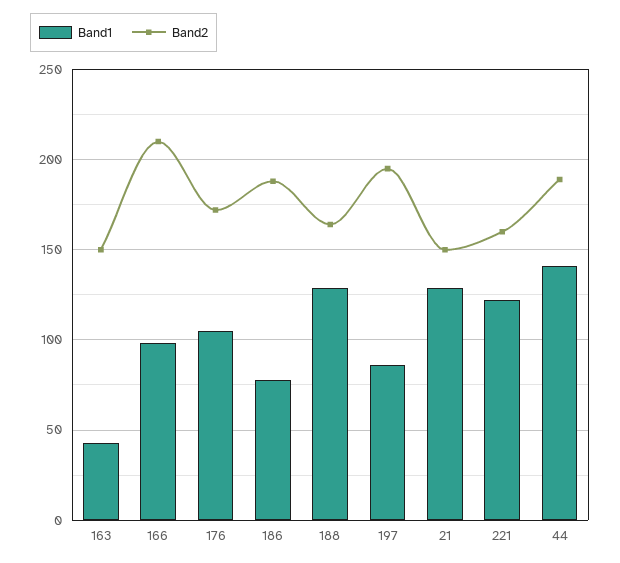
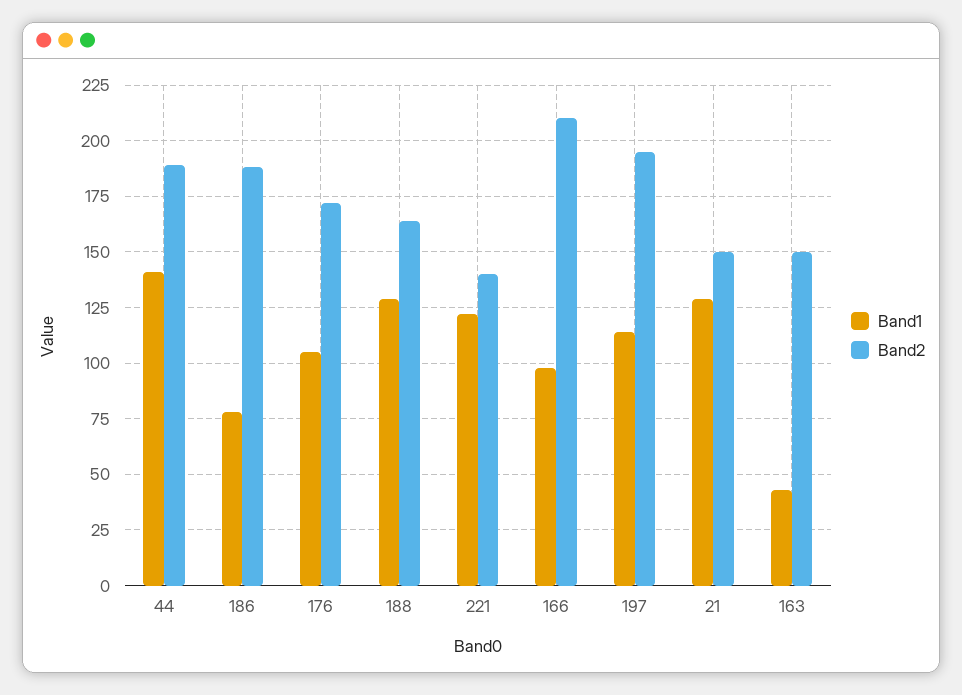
  {
    "Band1": {
      "163": 45,
      "166": 100,
      "176": 105,
      "186": 80,
      "188": 130,
-     "197": 85,
+     "197": 115,
      "21": 130,
      "221": 120,
      "44": 140
    },
    "Band2": {
      "163": 150,
      "166": 210,
      "176": 170,
      "186": 190,
      "188": 165,
      "197": 195,
      "21": 150,
-     "221": 160,
+     "221": 140,
      "44": 190
    }
  }

